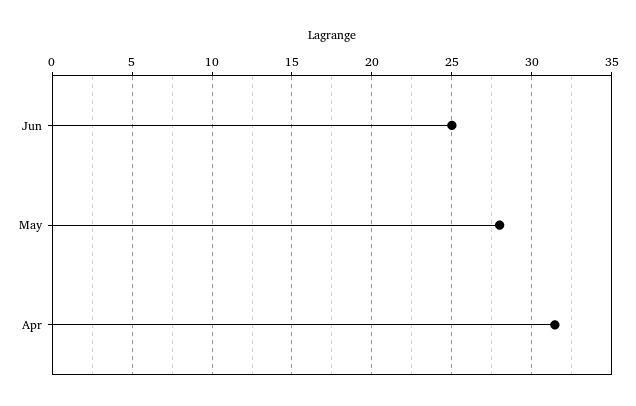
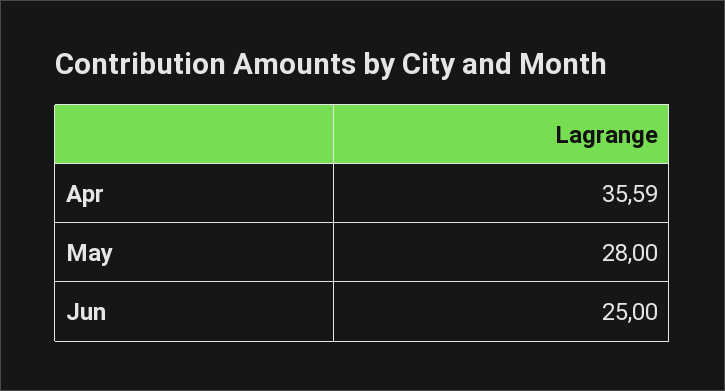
  {
    "Jun": 25,
    "May": 28,
-   "Apr": 31.5
+   "Apr": 35.59
  }

